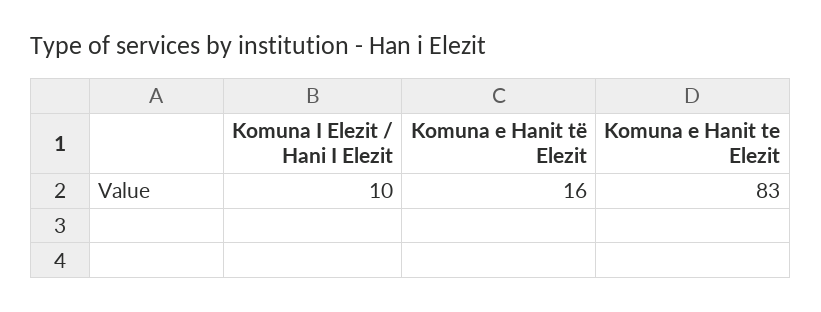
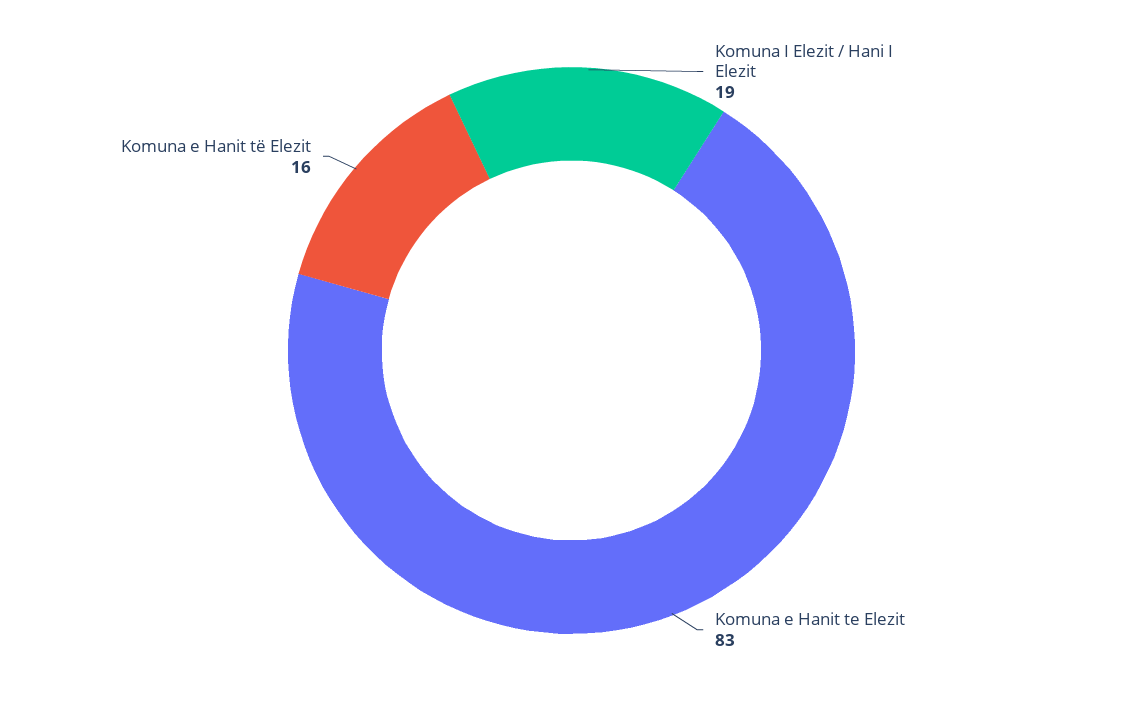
  {
-   "Komuna I Elezit / Hani I Elezit": 10,
+   "Komuna I Elezit / Hani I Elezit": 19,
    "Komuna e Hanit të Elezit": 16,
    "Komuna e Hanit te Elezit": 83
  }

